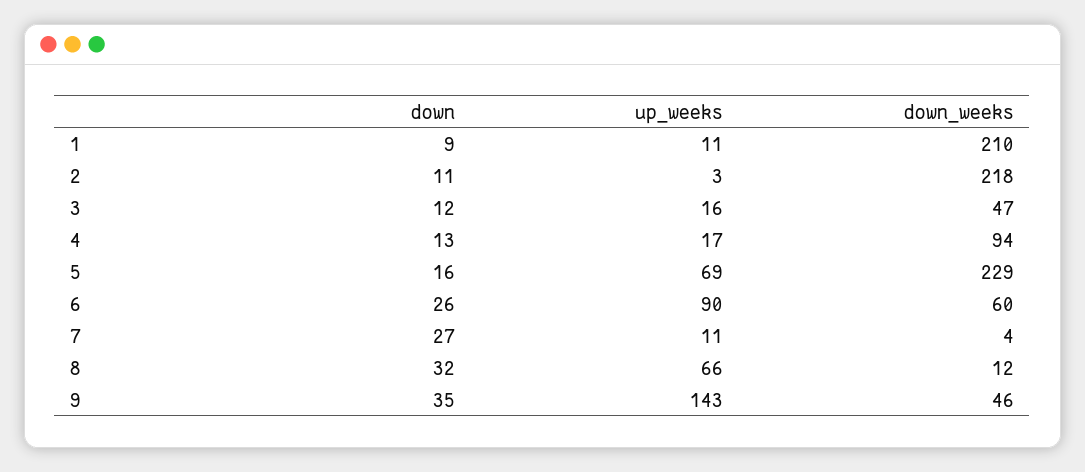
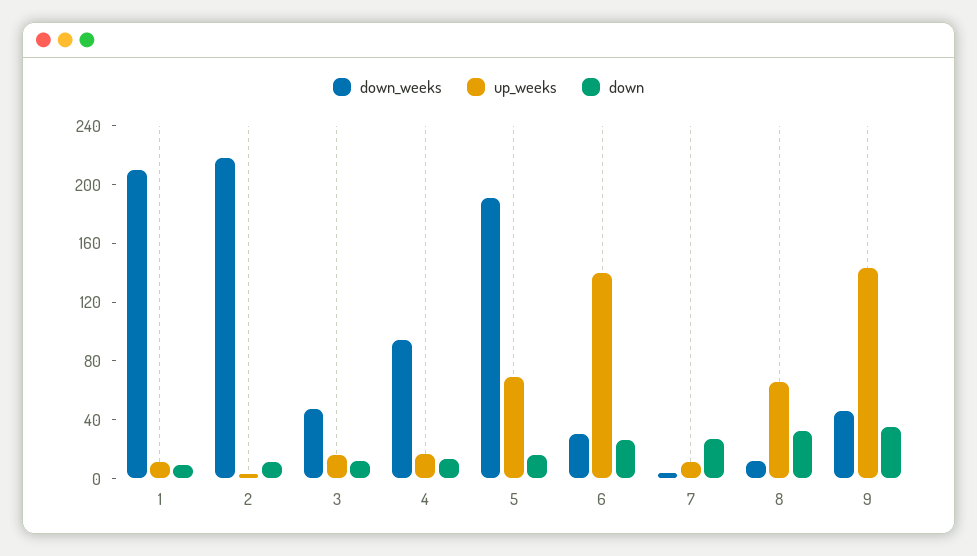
  {
    "down": {
      "1": 9,
      "2": 11,
      "3": 12,
      "4": 13,
      "5": 16,
      "6": 26,
      "7": 27,
      "8": 32,
      "9": 35
    },
    "up_weeks": {
      "1": 11,
      "2": 3,
      "3": 16,
      "4": 17,
      "5": 69,
-     "6": 90,
+     "6": 140,
      "7": 11,
      "8": 66,
      "9": 143
    },
    "down_weeks": {
      "1": 210,
      "2": 218,
      "3": 47,
      "4": 94,
-     "5": 229,
+     "5": 190,
-     "6": 60,
+     "6": 30,
      "7": 4,
      "8": 12,
      "9": 46
    }
  }

